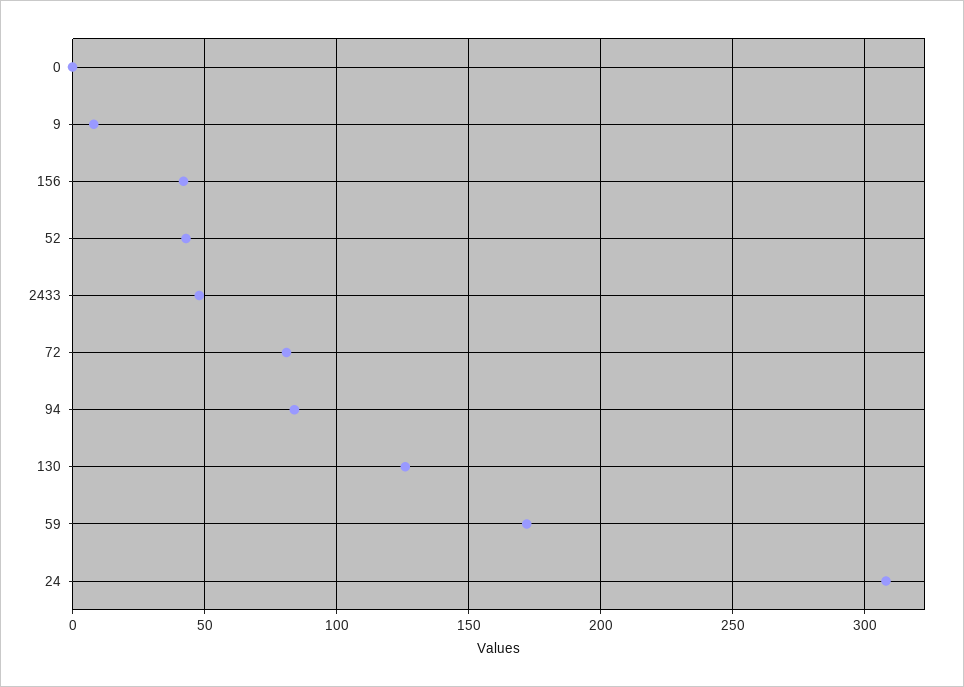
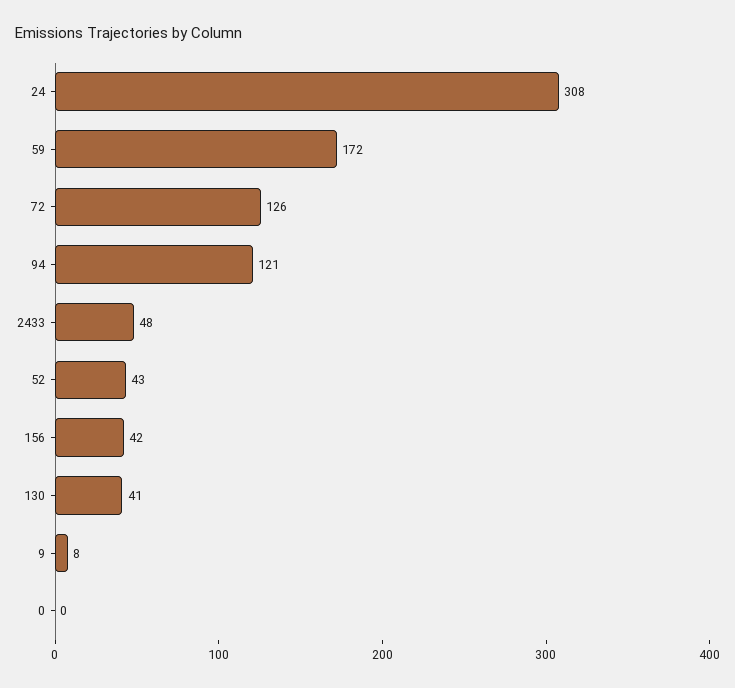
  {
    "0": 0,
    "9": 8,
    "156": 42,
    "52": 43,
    "2433": 48,
-   "72": 80,
+   "72": 126,
-   "94": 85,
+   "94": 121,
-   "130": 125,
+   "130": 41,
    "59": 172,
    "24": 308
  }

